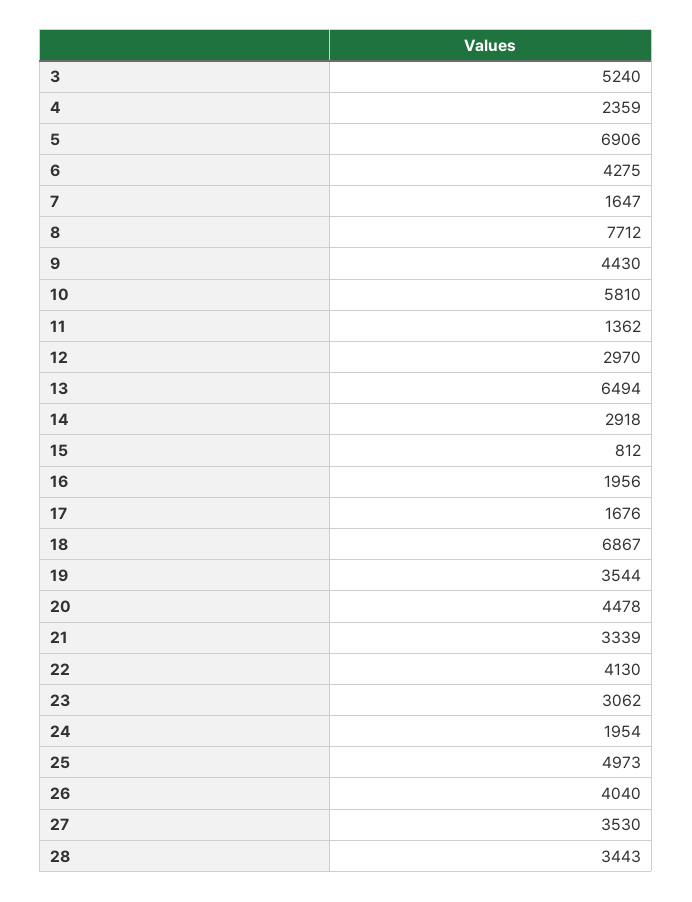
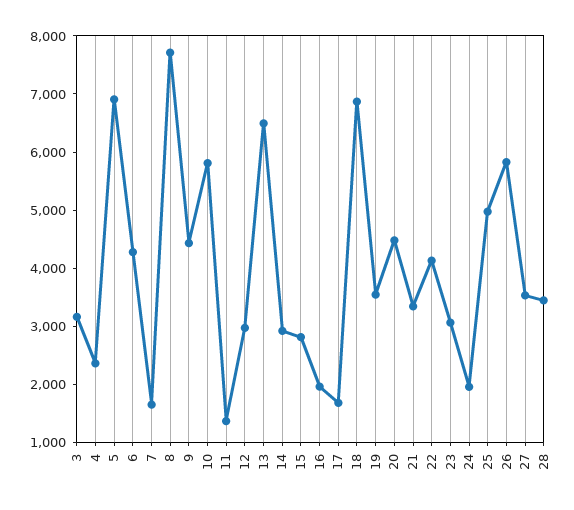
  {
-   "3": 5240,
+   "3": 3200,
    "4": 2359,
    "5": 6906,
    "6": 4275,
    "7": 1647,
    "8": 7712,
    "9": 4430,
    "10": 5810,
    "11": 1362,
    "12": 2970,
    "13": 6494,
    "14": 2918,
-   "15": 812,
+   "15": 2800,
    "16": 1956,
    "17": 1676,
    "18": 6867,
    "19": 3544,
    "20": 4478,
    "21": 3339,
    "22": 4130,
    "23": 3062,
    "24": 1954,
    "25": 4973,
-   "26": 4040,
+   "26": 5800,
    "27": 3530,
    "28": 3443
  }

